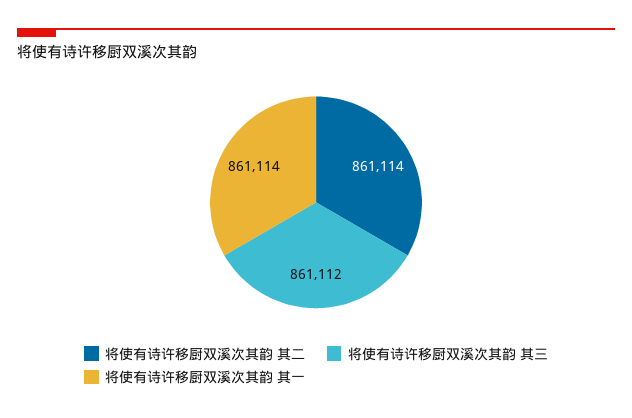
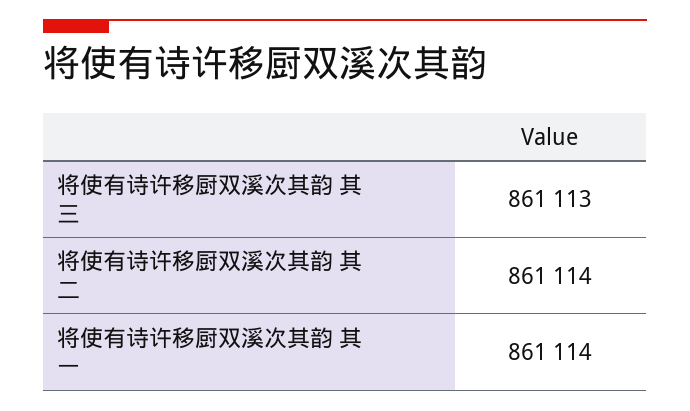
  {
    "将使有诗许移厨双溪次其韵 其二": 861114,
-   "将使有诗许移厨双溪次其韵 其三": 861112,
+   "将使有诗许移厨双溪次其韵 其三": 861113,
    "将使有诗许移厨双溪次其韵 其一": 861114
  }

